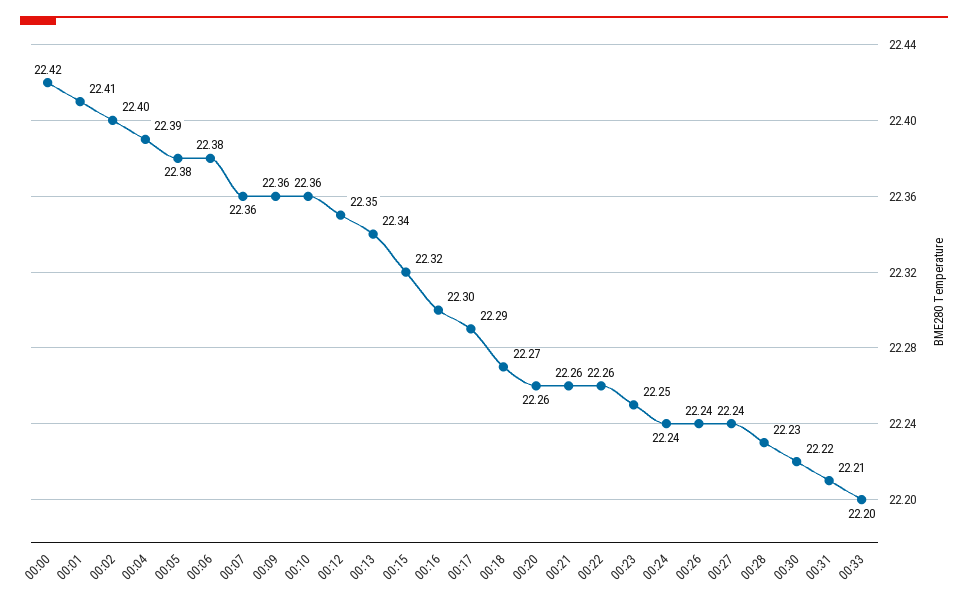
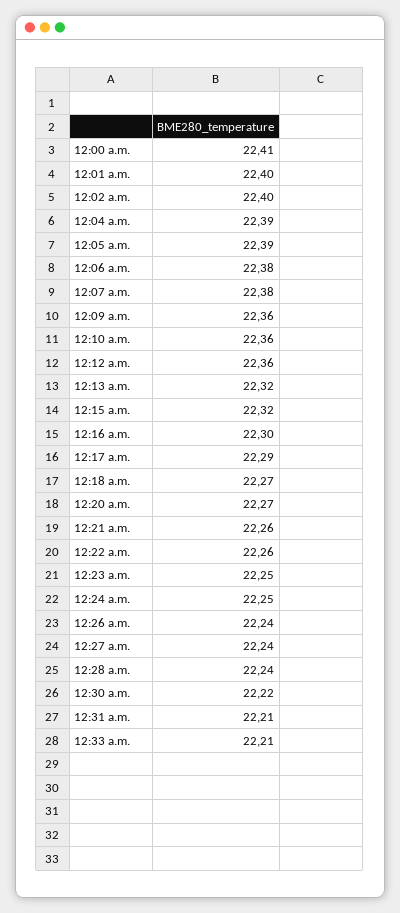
  {
-   "00:00": 22.42,
+   "00:00": 22.41,
-   "00:01": 22.41,
+   "00:01": 22.4,
    "00:02": 22.4,
    "00:04": 22.39,
-   "00:05": 22.38,
+   "00:05": 22.39,
    "00:06": 22.38,
-   "00:07": 22.36,
+   "00:07": 22.38,
    "00:09": 22.36,
    "00:10": 22.36,
-   "00:12": 22.35,
+   "00:12": 22.36,
-   "00:13": 22.34,
+   "00:13": 22.32,
    "00:15": 22.32,
    "00:16": 22.3,
    "00:17": 22.29,
    "00:18": 22.27,
-   "00:20": 22.26,
+   "00:20": 22.27,
    "00:21": 22.26,
    "00:22": 22.26,
    "00:23": 22.25,
-   "00:24": 22.24,
+   "00:24": 22.25,
    "00:26": 22.24,
    "00:27": 22.24,
-   "00:28": 22.23,
+   "00:28": 22.24,
    "00:30": 22.22,
    "00:31": 22.21,
-   "00:33": 22.2
+   "00:33": 22.21
  }

